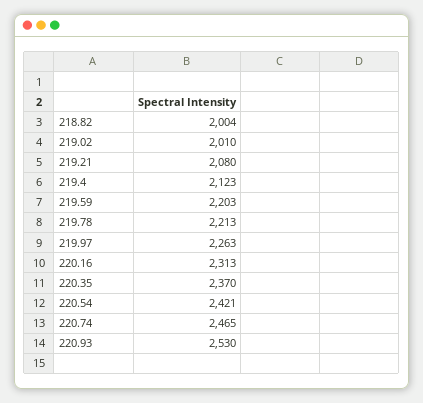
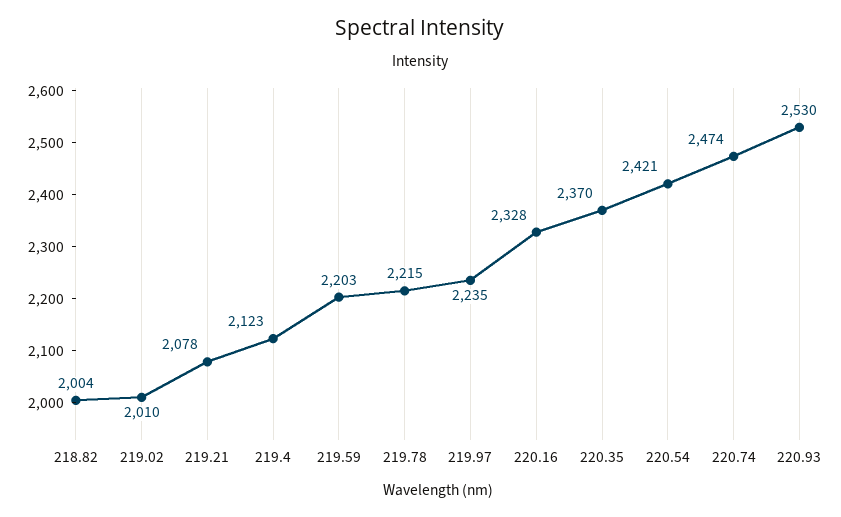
  {
    "218.82": 2004,
    "219.02": 2010,
-   "219.21": 2080,
+   "219.21": 2078,
    "219.4": 2123,
    "219.59": 2203,
-   "219.78": 2213,
+   "219.78": 2215,
-   "219.97": 2263,
+   "219.97": 2235,
-   "220.16": 2313,
+   "220.16": 2328,
    "220.35": 2370,
    "220.54": 2421,
-   "220.74": 2465,
+   "220.74": 2474,
    "220.93": 2530
  }

